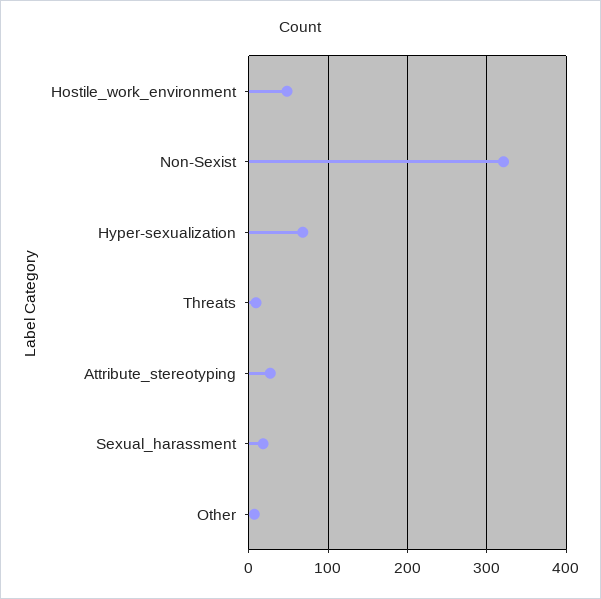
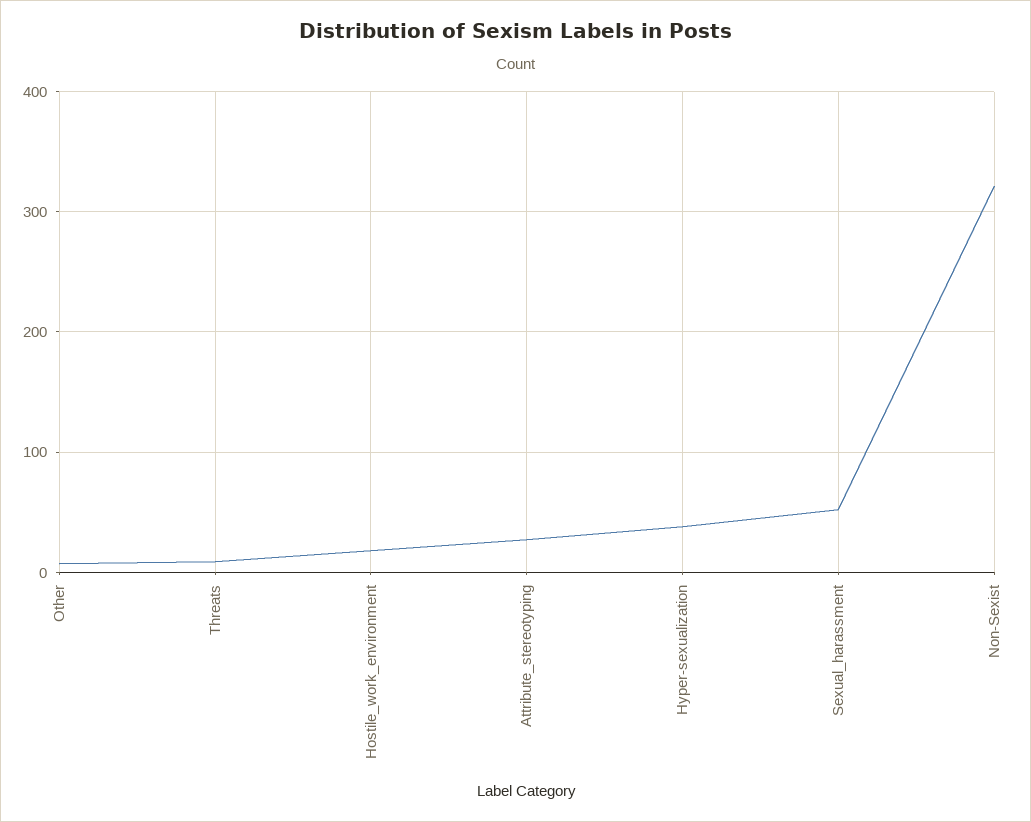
  {
-   "Hostile_work_environment": 50,
+   "Hostile_work_environment": 20,
    "Non-Sexist": 320,
-   "Hyper-sexualization": 70,
+   "Hyper-sexualization": 40,
    "Threats": 10,
    "Attribute_stereotyping": 30,
-   "Sexual_harassment": 20,
+   "Sexual_harassment": 50,
    "Other": 10
  }

